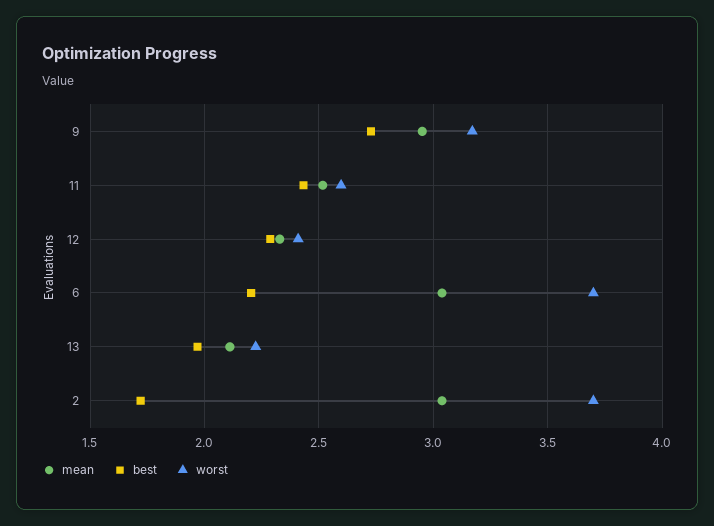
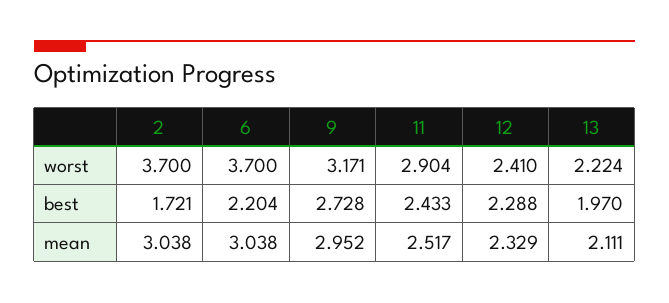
  {
    "mean": {
      "9": 2.952,
      "11": 2.517,
      "12": 2.329,
      "6": 3.038,
      "13": 2.111,
      "2": 3.038
    },
    "best": {
      "9": 2.728,
      "11": 2.433,
      "12": 2.288,
      "6": 2.204,
      "13": 1.97,
      "2": 1.721
    },
    "worst": {
      "9": 3.171,
-     "11": 2.6,
+     "11": 2.904,
      "12": 2.41,
      "6": 3.7,
      "13": 2.224,
      "2": 3.7
    }
  }

